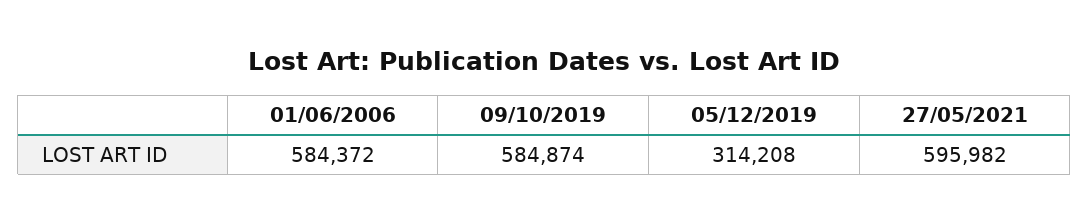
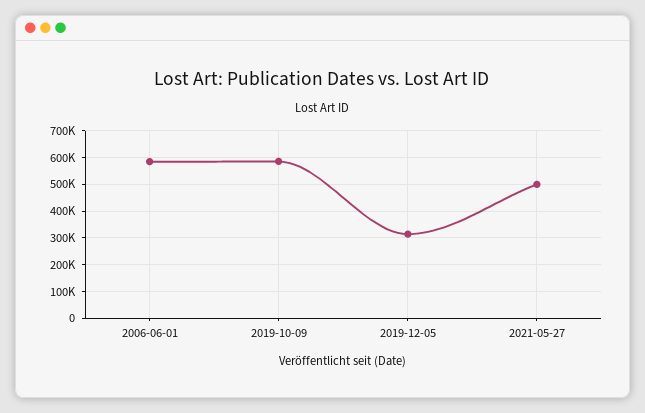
  {
    "01/06/2006": 584372,
    "09/10/2019": 584874,
    "05/12/2019": 314208,
-   "27/05/2021": 595982
+   "27/05/2021": 500000
  }

